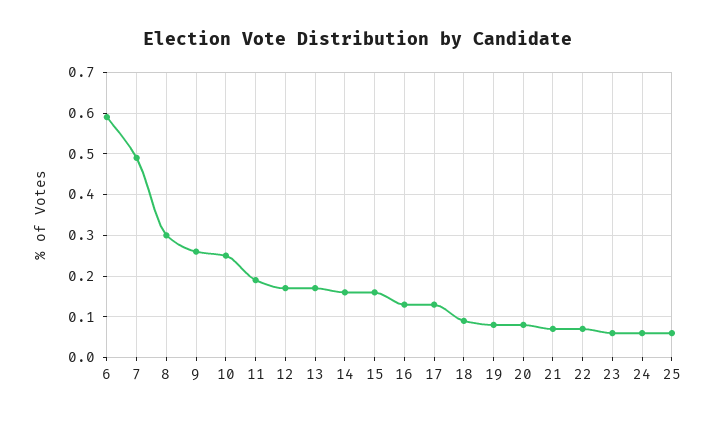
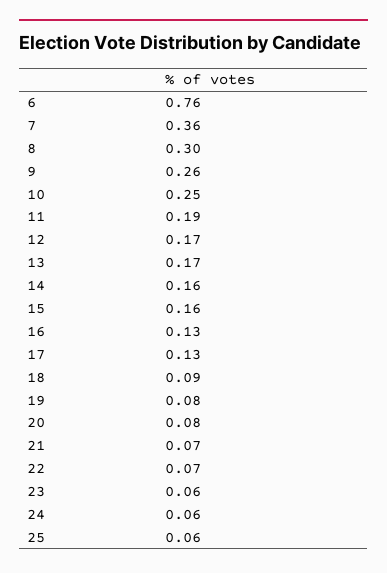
  {
-   "6": 0.6,
+   "6": 0.76,
-   "7": 0.5,
+   "7": 0.36,
    "8": 0.3,
    "9": 0.26,
    "10": 0.25,
    "11": 0.19,
    "12": 0.17,
    "13": 0.17,
    "14": 0.16,
    "15": 0.16,
    "16": 0.13,
    "17": 0.13,
    "18": 0.09,
    "19": 0.08,
    "20": 0.08,
    "21": 0.07,
    "22": 0.07,
    "23": 0.06,
    "24": 0.06,
    "25": 0.06
  }

